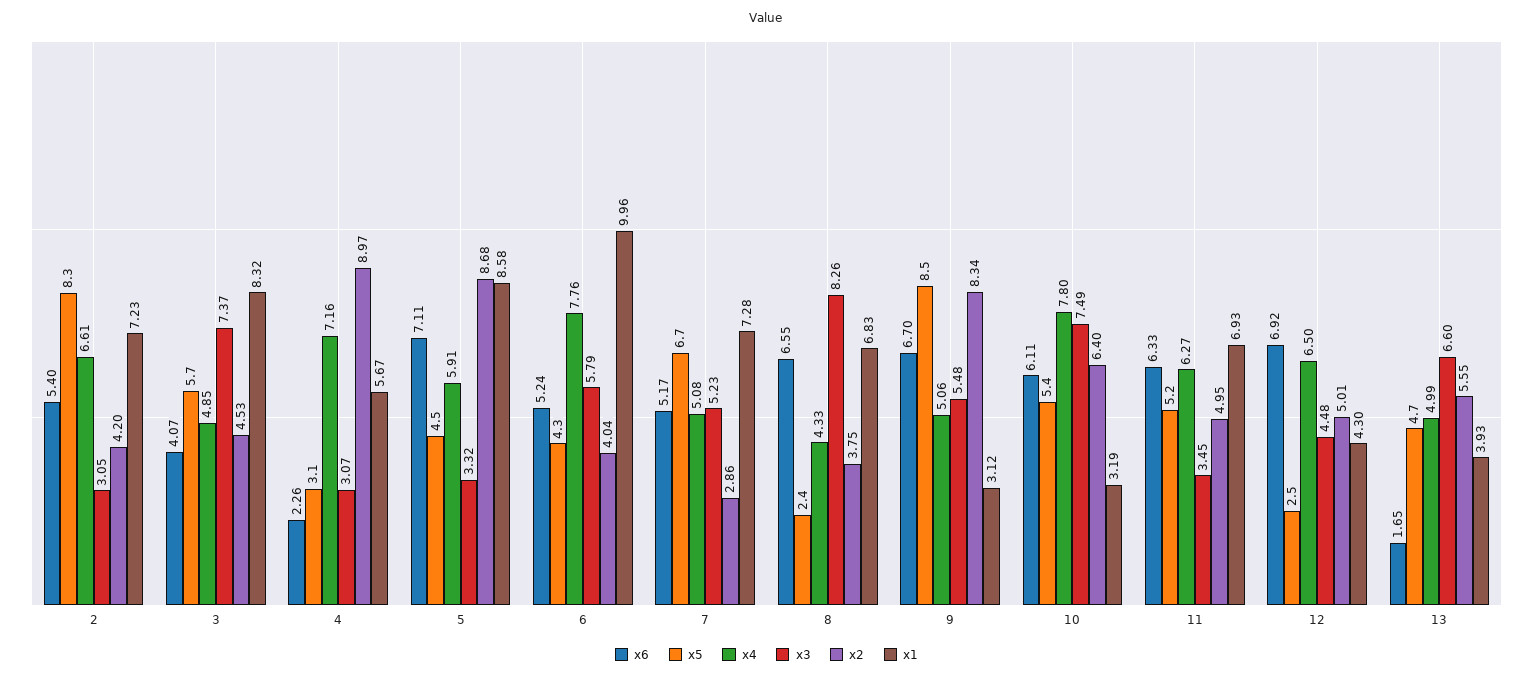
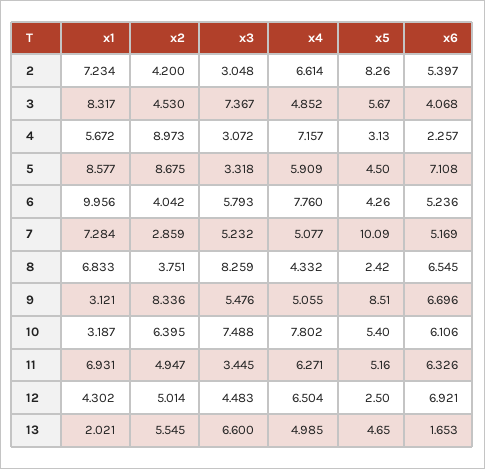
  {
    "x6": {
      "2": 5.397,
      "3": 4.068,
      "4": 2.257,
      "5": 7.108,
      "6": 5.236,
      "7": 5.169,
      "8": 6.545,
      "9": 6.696,
      "10": 6.106,
      "11": 6.326,
      "12": 6.921,
      "13": 1.653
    },
    "x5": {
      "2": 8.26,
      "3": 5.67,
      "4": 3.13,
      "5": 4.5,
      "6": 4.26,
-     "7": 6.7,
+     "7": 10.09,
      "8": 2.42,
      "9": 8.51,
      "10": 5.4,
      "11": 5.16,
      "12": 2.5,
      "13": 4.65
    },
    "x4": {
      "2": 6.614,
      "3": 4.852,
      "4": 7.157,
      "5": 5.909,
      "6": 7.76,
      "7": 5.077,
      "8": 4.332,
      "9": 5.055,
      "10": 7.802,
      "11": 6.271,
      "12": 6.504,
      "13": 4.985
    },
    "x3": {
      "2": 3.048,
      "3": 7.367,
      "4": 3.072,
      "5": 3.318,
      "6": 5.793,
      "7": 5.232,
      "8": 8.259,
      "9": 5.476,
      "10": 7.488,
      "11": 3.445,
      "12": 4.483,
      "13": 6.6
    },
    "x2": {
      "2": 4.2,
      "3": 4.53,
      "4": 8.973,
      "5": 8.675,
      "6": 4.042,
      "7": 2.859,
      "8": 3.751,
      "9": 8.336,
      "10": 6.395,
      "11": 4.947,
      "12": 5.014,
      "13": 5.545
    },
    "x1": {
      "2": 7.234,
      "3": 8.317,
      "4": 5.672,
      "5": 8.577,
      "6": 9.956,
      "7": 7.284,
      "8": 6.833,
      "9": 3.121,
      "10": 3.187,
      "11": 6.931,
      "12": 4.302,
-     "13": 3.93
+     "13": 2.021
    }
  }

